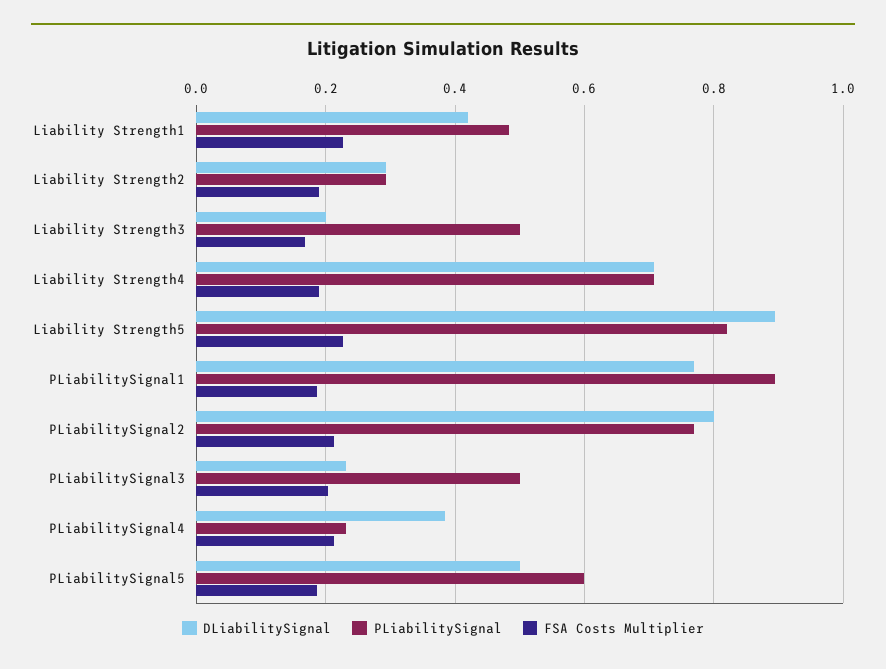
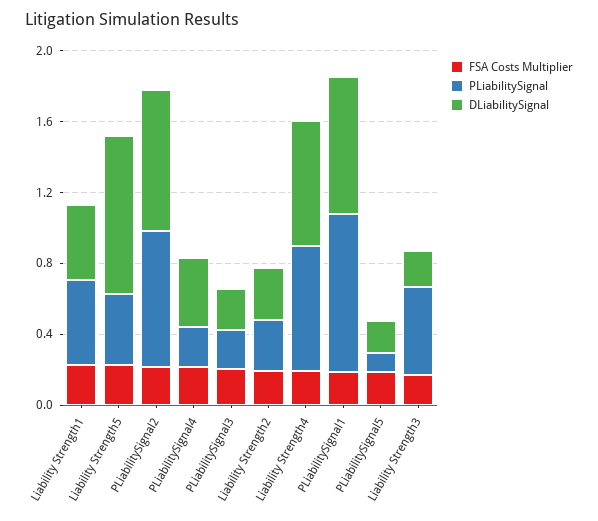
  {
    "DLiabilitySignal": {
      "Liability Strength1": 0.42,
      "Liability Strength2": 0.3,
      "Liability Strength3": 0.2,
      "Liability Strength4": 0.7,
      "Liability Strength5": 0.9,
      "PLiabilitySignal1": 0.76,
      "PLiabilitySignal2": 0.8,
      "PLiabilitySignal3": 0.24,
      "PLiabilitySignal4": 0.38,
-     "PLiabilitySignal5": 0.5
+     "PLiabilitySignal5": 0.2
    },
    "PLiabilitySignal": {
      "Liability Strength1": 0.48,
      "Liability Strength2": 0.3,
      "Liability Strength3": 0.5,
      "Liability Strength4": 0.7,
-     "Liability Strength5": 0.82,
+     "Liability Strength5": 0.4,
      "PLiabilitySignal1": 0.9,
      "PLiabilitySignal2": 0.76,
-     "PLiabilitySignal3": 0.5,
+     "PLiabilitySignal3": 0.2,
      "PLiabilitySignal4": 0.24,
-     "PLiabilitySignal5": 0.6
+     "PLiabilitySignal5": 0.1
    },
    "FSA Costs Multiplier": {
      "Liability Strength1": 0.22,
      "Liability Strength2": 0.2,
      "Liability Strength3": 0.16,
      "Liability Strength4": 0.2,
      "Liability Strength5": 0.22,
      "PLiabilitySignal1": 0.18,
      "PLiabilitySignal2": 0.22,
      "PLiabilitySignal3": 0.2,
      "PLiabilitySignal4": 0.22,
      "PLiabilitySignal5": 0.18
    }
  }

